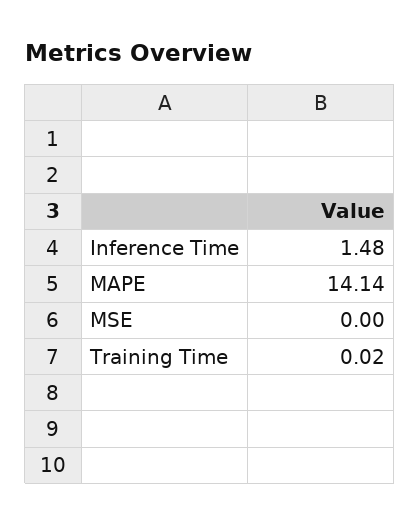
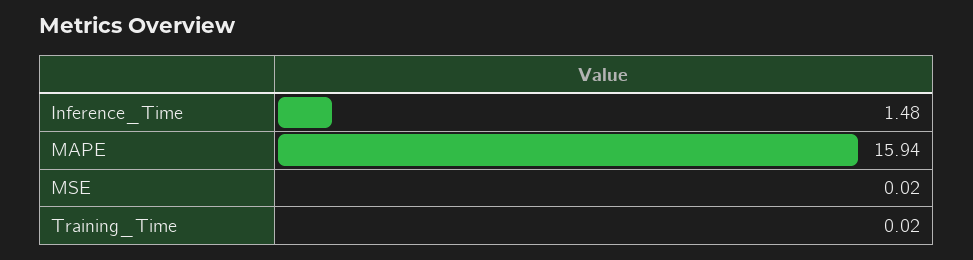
  {
    "Inference Time": 1.48,
-   "MAPE": 14.14,
+   "MAPE": 15.94,
-   "MSE": 0,
+   "MSE": 0.02,
    "Training Time": 0.02
  }

